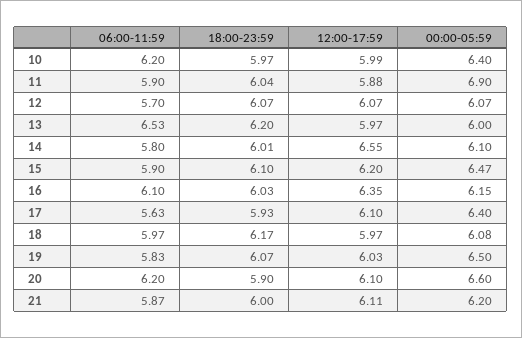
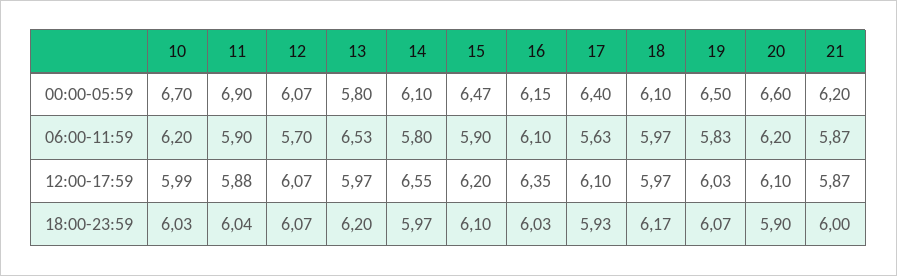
  {
    "06:00-11:59": {
      "10": 6.2,
      "11": 5.9,
      "12": 5.7,
      "13": 6.53,
      "14": 5.8,
      "15": 5.9,
      "16": 6.1,
      "17": 5.63,
      "18": 5.97,
      "19": 5.83,
      "20": 6.2,
      "21": 5.87
    },
    "18:00-23:59": {
-     "10": 5.97,
+     "10": 6.03,
      "11": 6.04,
      "12": 6.07,
      "13": 6.2,
-     "14": 6.01,
+     "14": 5.97,
      "15": 6.1,
      "16": 6.03,
      "17": 5.93,
      "18": 6.17,
      "19": 6.07,
      "20": 5.9,
      "21": 6
    },
    "12:00-17:59": {
      "10": 5.99,
      "11": 5.88,
      "12": 6.07,
      "13": 5.97,
      "14": 6.55,
      "15": 6.2,
      "16": 6.35,
      "17": 6.1,
      "18": 5.97,
      "19": 6.03,
      "20": 6.1,
-     "21": 6.11
+     "21": 5.87
    },
    "00:00-05:59": {
-     "10": 6.4,
+     "10": 6.7,
      "11": 6.9,
      "12": 6.07,
-     "13": 6,
+     "13": 5.8,
      "14": 6.1,
      "15": 6.47,
      "16": 6.15,
      "17": 6.4,
-     "18": 6.08,
+     "18": 6.1,
      "19": 6.5,
      "20": 6.6,
      "21": 6.2
    }
  }

